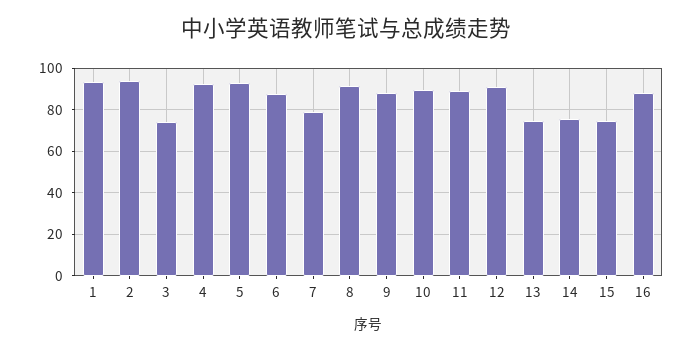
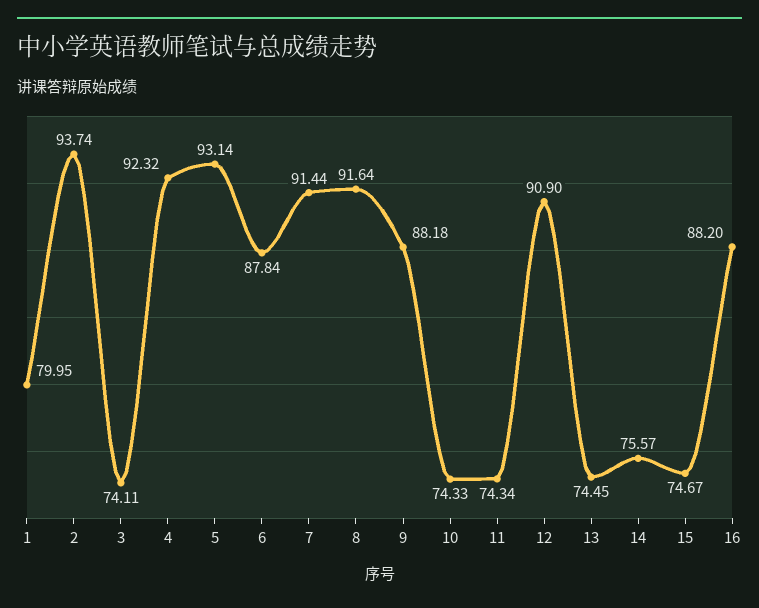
  {
-   "1": 95,
+   "1": 79.95,
    "2": 93.74,
    "3": 74.11,
    "4": 92.32,
    "5": 93.14,
    "6": 87.84,
-   "7": 80,
+   "7": 91.44,
    "8": 91.64,
    "9": 88.18,
-   "10": 90,
+   "10": 74.33,
-   "11": 90,
+   "11": 74.34,
    "12": 90.9,
    "13": 74.45,
    "14": 75.57,
    "15": 74.67,
    "16": 88.2
  }

